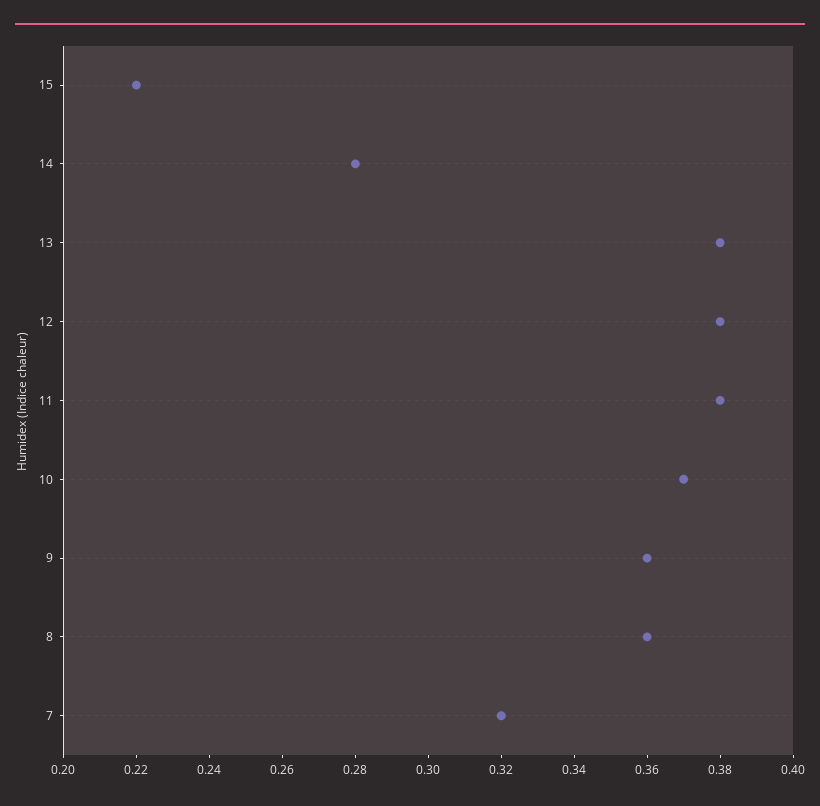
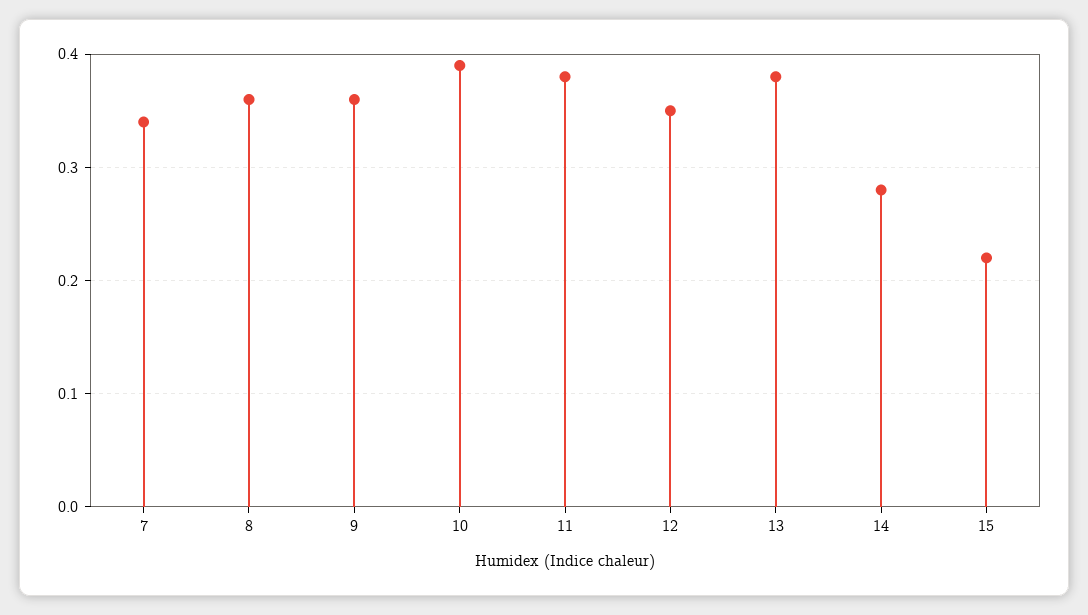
  {
    "15": 0.22,
    "14": 0.28,
    "13": 0.38,
-   "12": 0.38,
+   "12": 0.35,
    "11": 0.38,
-   "10": 0.37,
+   "10": 0.39,
    "9": 0.36,
    "8": 0.36,
-   "7": 0.32
+   "7": 0.34
  }

